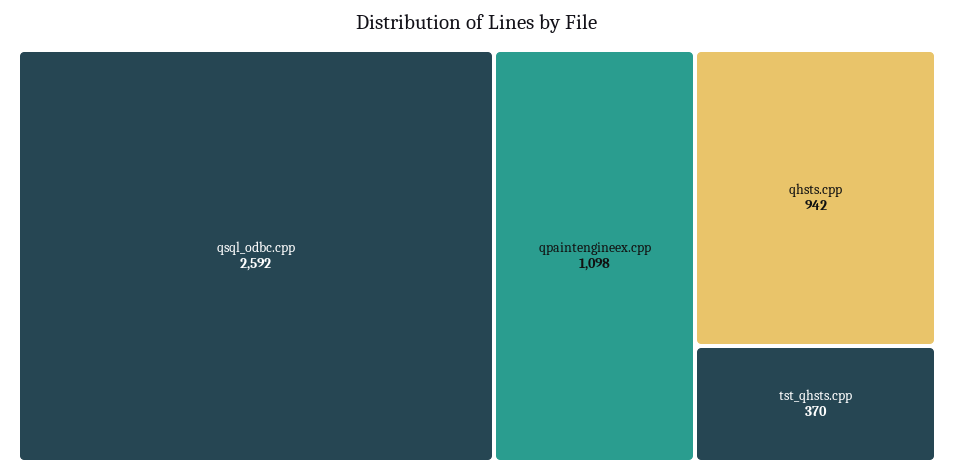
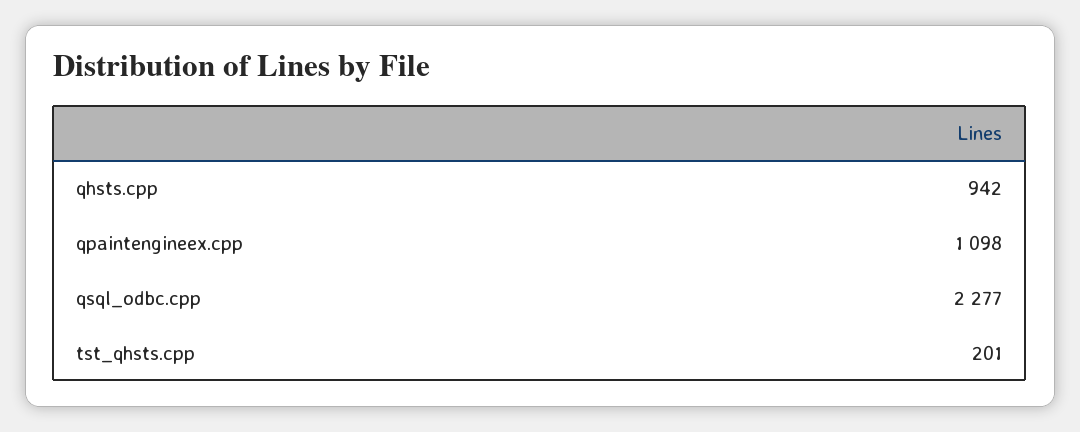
  {
-   "qsql_odbc.cpp": 2592,
+   "qsql_odbc.cpp": 2277,
    "qpaintengineex.cpp": 1098,
    "qhsts.cpp": 942,
-   "tst_qhsts.cpp": 370
+   "tst_qhsts.cpp": 201
  }

